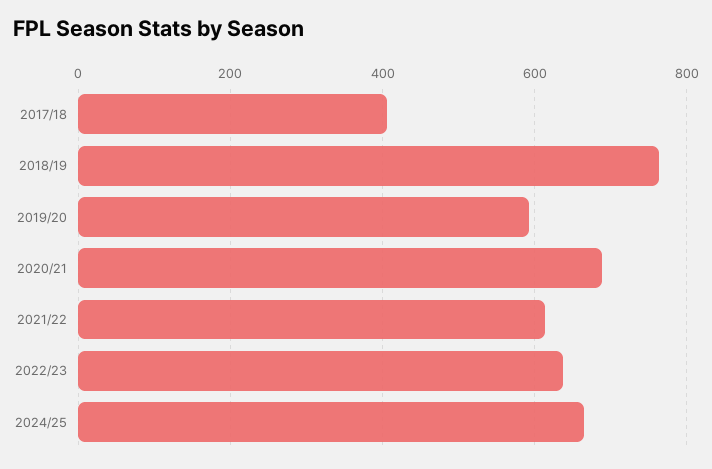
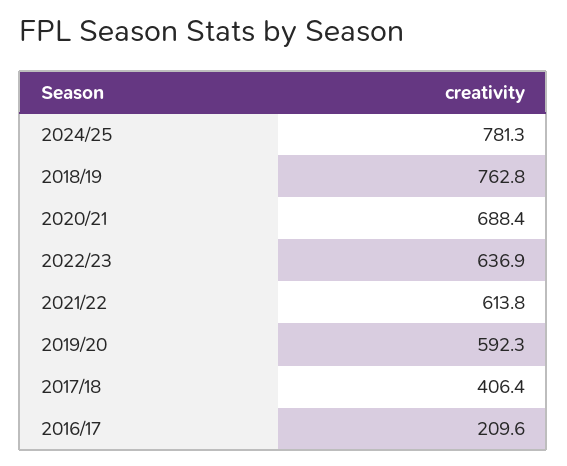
  {
    "2017/18": 406.4,
    "2018/19": 762.8,
    "2019/20": 592.3,
    "2020/21": 688.4,
    "2021/22": 613.8,
    "2022/23": 636.9,
-   "2024/25": 660
+   "2024/25": 781.3,
+   "2016/17": 209.6
  }

